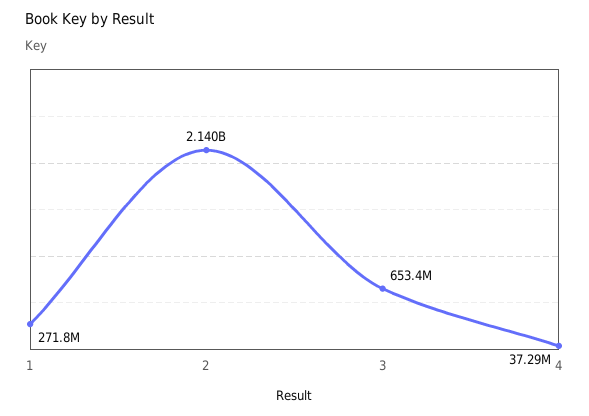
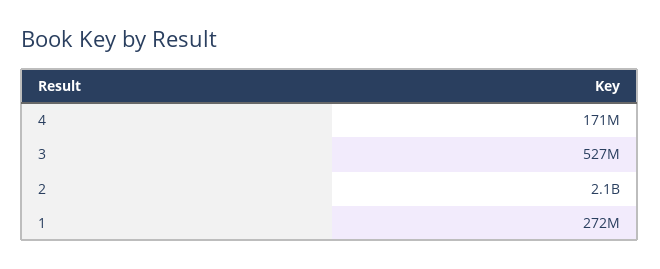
  {
    "1": 271800000,
    "2": 2140000000,
-   "3": 653400000,
+   "3": 527000000,
-   "4": 37290000
+   "4": 171000000
  }

